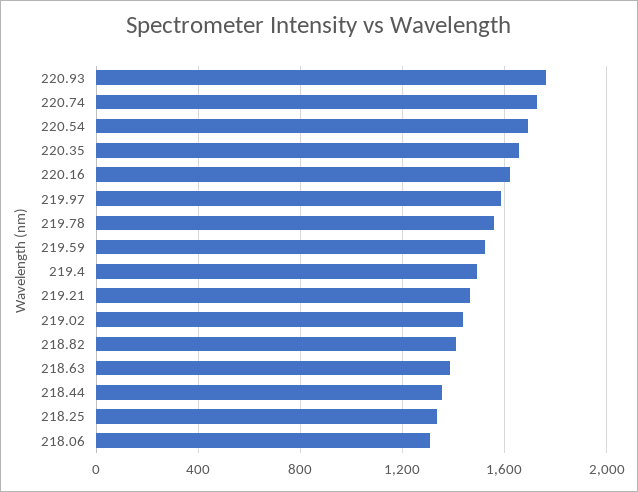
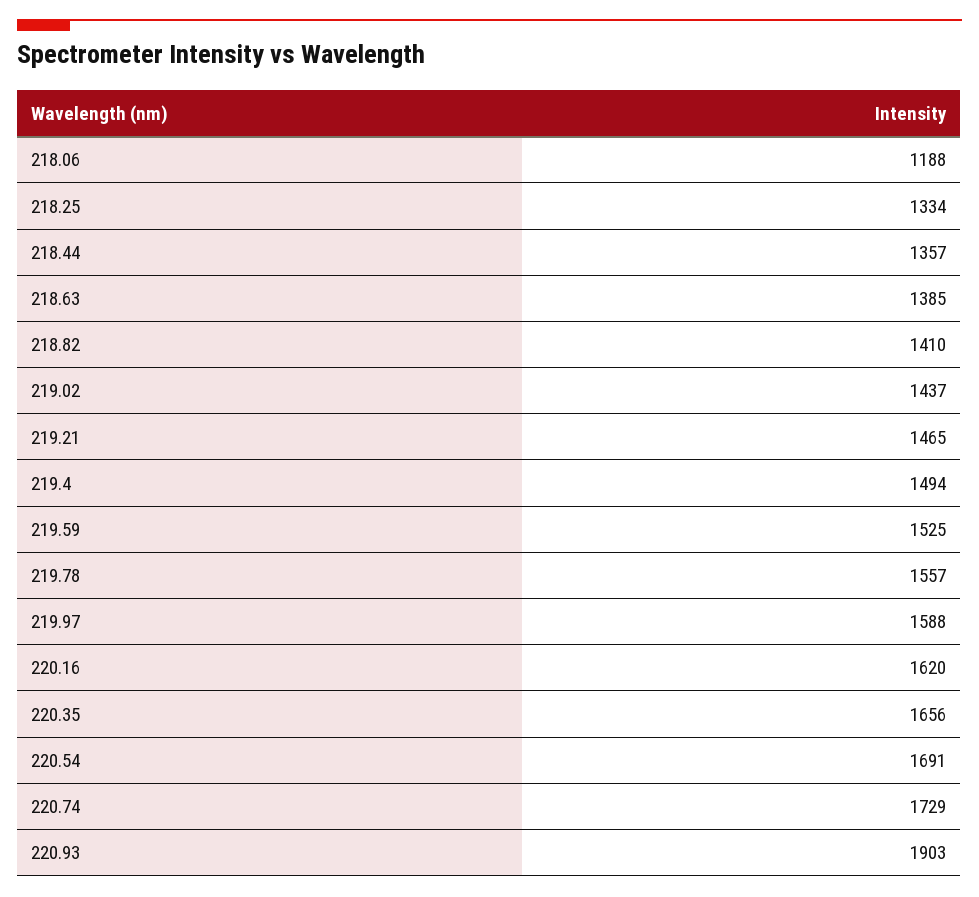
  {
-   "220.93": 1750,
+   "220.93": 1903,
    "220.74": 1729,
    "220.54": 1691,
    "220.35": 1656,
    "220.16": 1620,
    "219.97": 1588,
    "219.78": 1557,
    "219.59": 1525,
    "219.4": 1494,
    "219.21": 1465,
    "219.02": 1437,
    "218.82": 1410,
    "218.63": 1385,
    "218.44": 1357,
    "218.25": 1334,
-   "218.06": 1300
+   "218.06": 1188
  }

